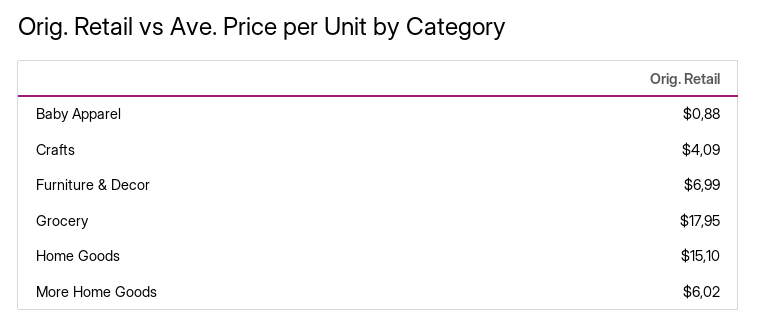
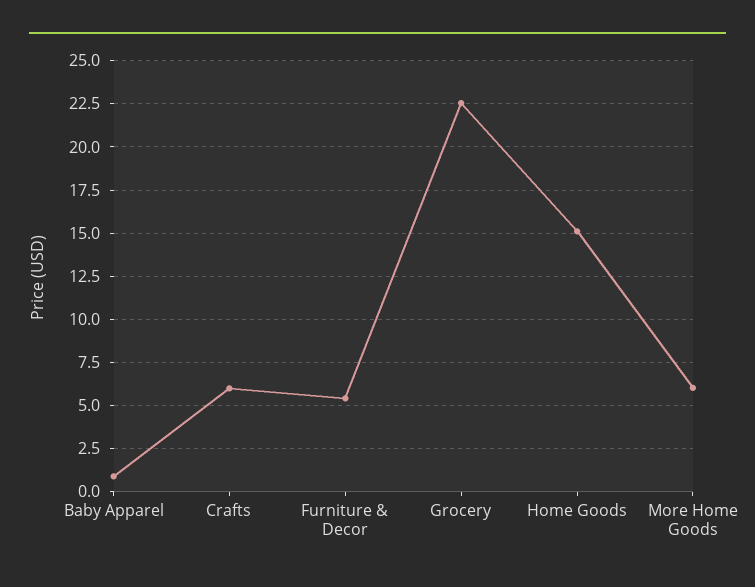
  {
    "Baby Apparel": 0.88,
-   "Crafts": 4.09,
+   "Crafts": 6,
-   "Furniture & Decor": 6.99,
+   "Furniture & Decor": 5.5,
-   "Grocery": 17.95,
+   "Grocery": 22.5,
    "Home Goods": 15.1,
    "More Home Goods": 6.02
  }

